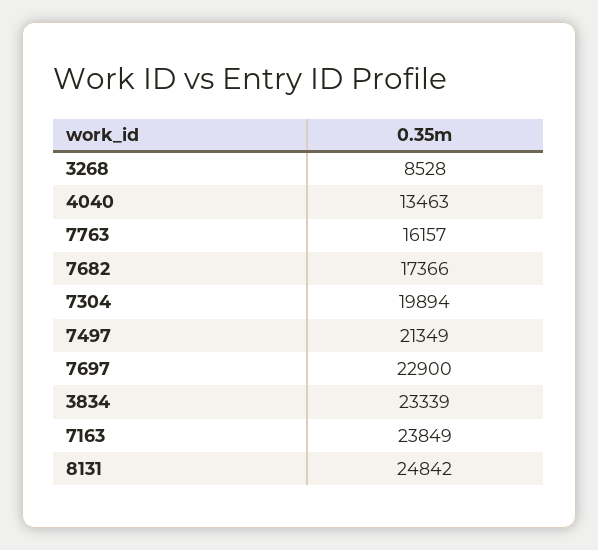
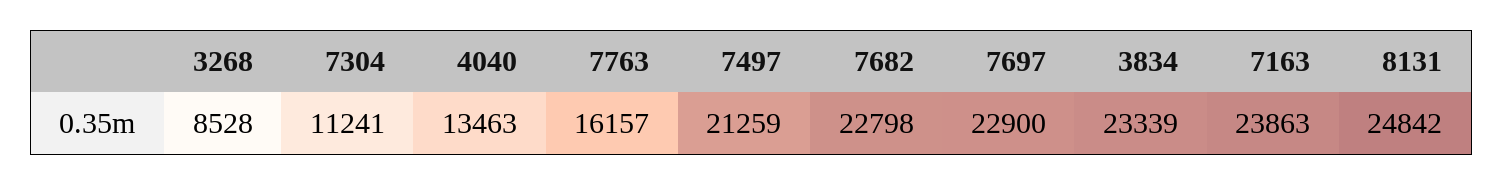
  {
    "3268": 8528,
    "4040": 13463,
    "7763": 16157,
-   "7682": 17366,
+   "7682": 22798,
-   "7304": 19894,
+   "7304": 11241,
-   "7497": 21349,
+   "7497": 21259,
    "7697": 22900,
    "3834": 23339,
-   "7163": 23849,
+   "7163": 23863,
    "8131": 24842
  }

